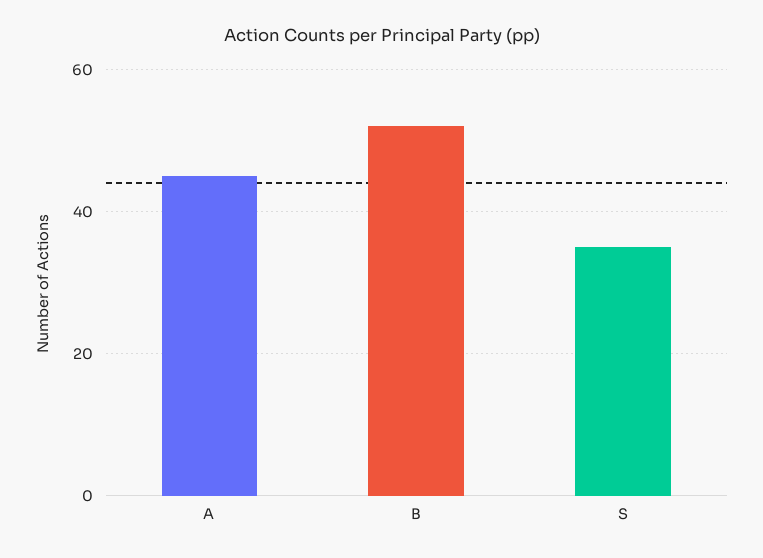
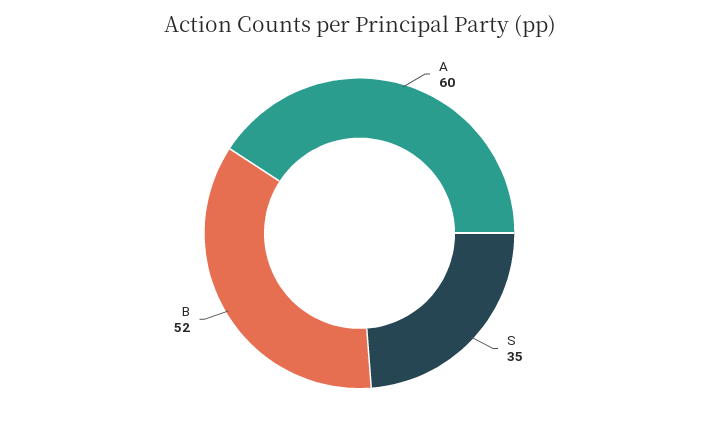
  {
-   "A": 45,
+   "A": 60,
    "B": 52,
    "S": 35
  }

